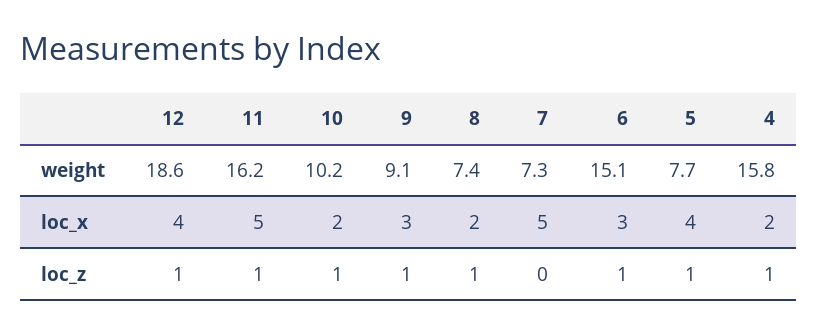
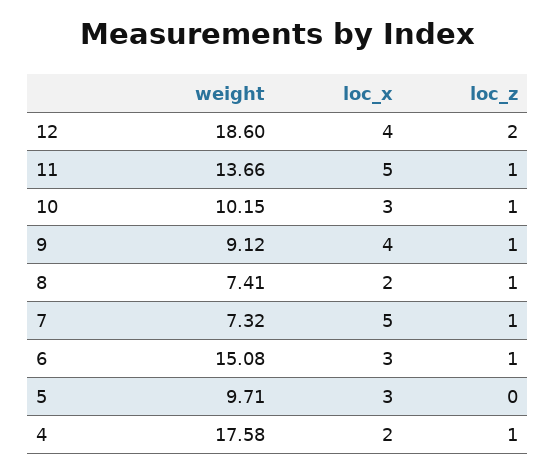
  {
    "12": {
      "weight": 18.6,
      "loc_x": 4,
-     "loc_z": 1
+     "loc_z": 2
    },
    "11": {
-     "weight": 16.2,
+     "weight": 13.66,
      "loc_x": 5,
      "loc_z": 1
    },
    "10": {
      "weight": 10.15,
-     "loc_x": 2,
+     "loc_x": 3,
      "loc_z": 1
    },
    "9": {
      "weight": 9.12,
-     "loc_x": 3,
+     "loc_x": 4,
      "loc_z": 1
    },
    "8": {
      "weight": 7.41,
      "loc_x": 2,
      "loc_z": 1
    },
    "7": {
      "weight": 7.32,
      "loc_x": 5,
-     "loc_z": 0
+     "loc_z": 1
    },
    "6": {
      "weight": 15.08,
      "loc_x": 3,
      "loc_z": 1
    },
    "5": {
-     "weight": 7.7,
+     "weight": 9.71,
-     "loc_x": 4,
+     "loc_x": 3,
-     "loc_z": 1
+     "loc_z": 0
    },
    "4": {
-     "weight": 15.8,
+     "weight": 17.58,
      "loc_x": 2,
      "loc_z": 1
    }
  }

